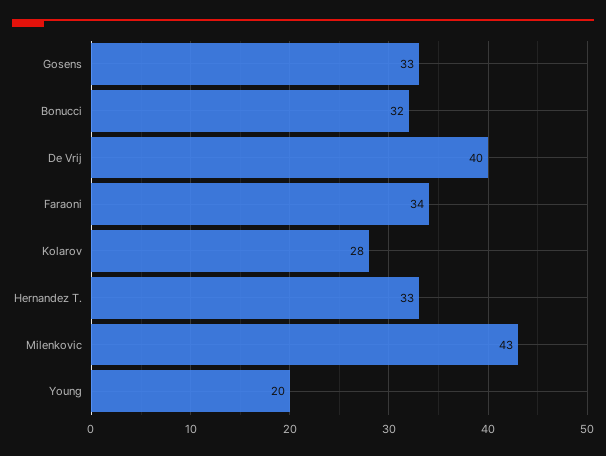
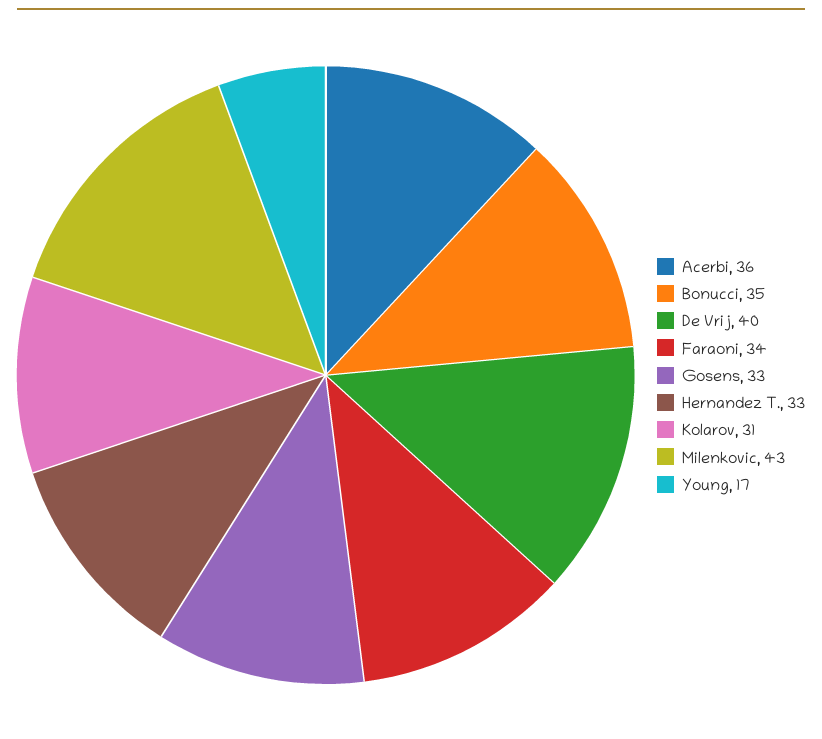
  {
    "Gosens": 33,
-   "Bonucci": 32,
+   "Bonucci": 35,
    "De Vrij": 40,
    "Faraoni": 34,
-   "Kolarov": 28,
+   "Kolarov": 31,
    "Hernandez T.": 33,
    "Milenkovic": 43,
-   "Young": 20
+   "Young": 17,
+   "Acerbi": 36
  }

